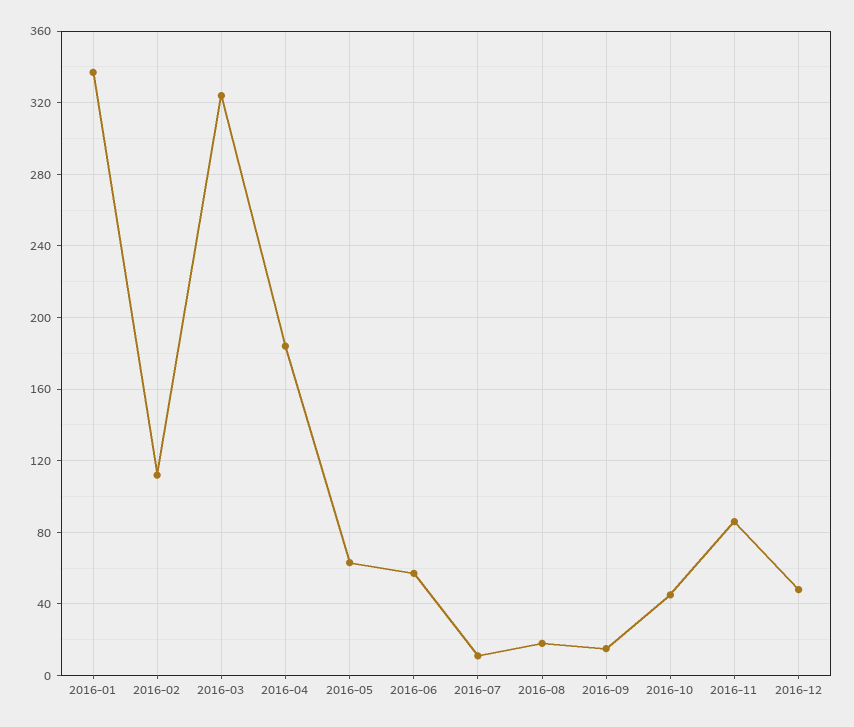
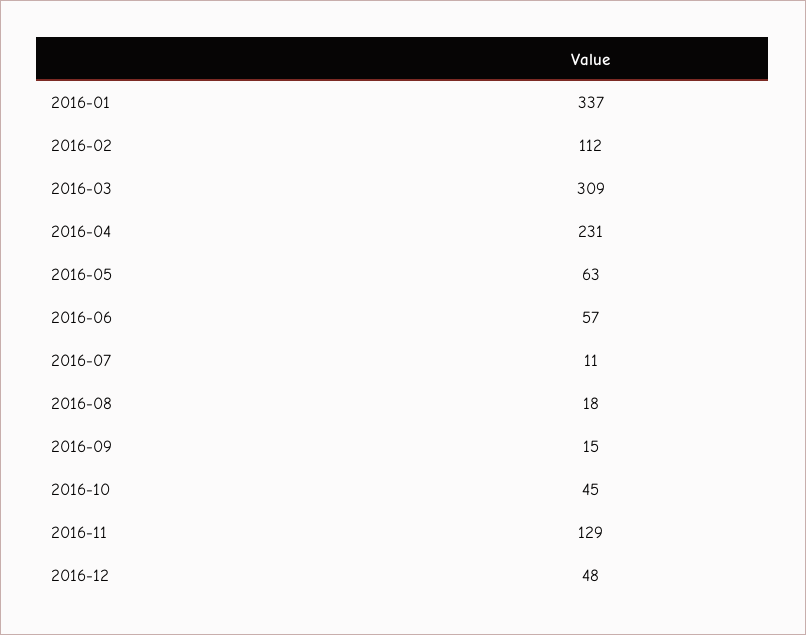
  {
    "2016-01": 337,
    "2016-02": 112,
-   "2016-03": 325,
+   "2016-03": 309,
-   "2016-04": 185,
+   "2016-04": 231,
    "2016-05": 63,
    "2016-06": 57,
    "2016-07": 11,
    "2016-08": 18,
    "2016-09": 15,
    "2016-10": 45,
-   "2016-11": 85,
+   "2016-11": 129,
    "2016-12": 48
  }

